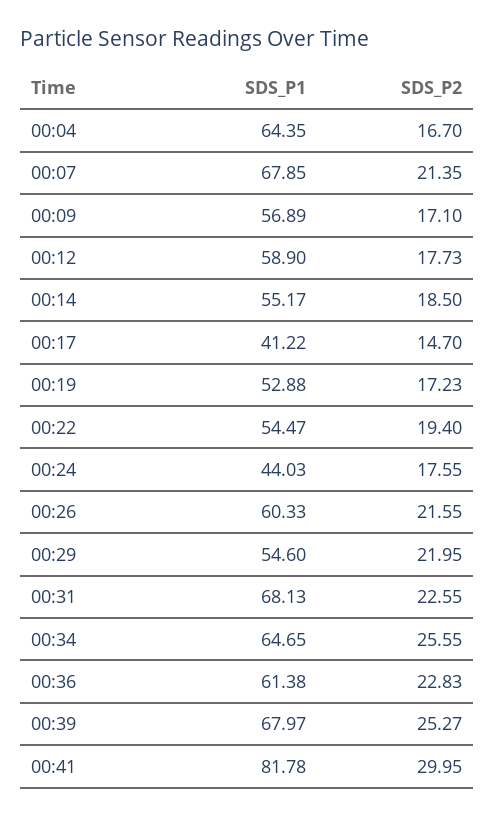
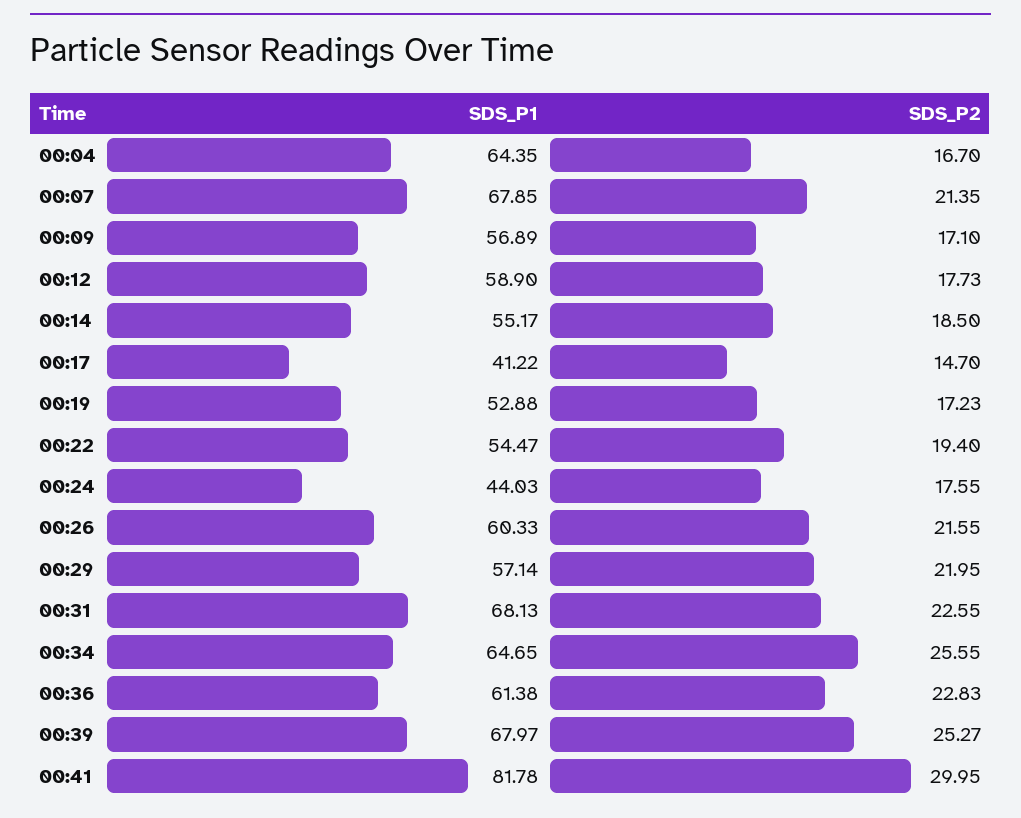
  {
    "SDS_P1": {
      "00:04": 64.35,
      "00:07": 67.85,
      "00:09": 56.89,
      "00:12": 58.9,
      "00:14": 55.17,
      "00:17": 41.22,
      "00:19": 52.88,
      "00:22": 54.47,
      "00:24": 44.03,
      "00:26": 60.33,
-     "00:29": 54.6,
+     "00:29": 57.14,
      "00:31": 68.13,
      "00:34": 64.65,
      "00:36": 61.38,
      "00:39": 67.97,
      "00:41": 81.78
    },
    "SDS_P2": {
      "00:04": 16.7,
      "00:07": 21.35,
      "00:09": 17.1,
      "00:12": 17.73,
      "00:14": 18.5,
      "00:17": 14.7,
      "00:19": 17.23,
      "00:22": 19.4,
      "00:24": 17.55,
      "00:26": 21.55,
      "00:29": 21.95,
      "00:31": 22.55,
      "00:34": 25.55,
      "00:36": 22.83,
      "00:39": 25.27,
      "00:41": 29.95
    }
  }

